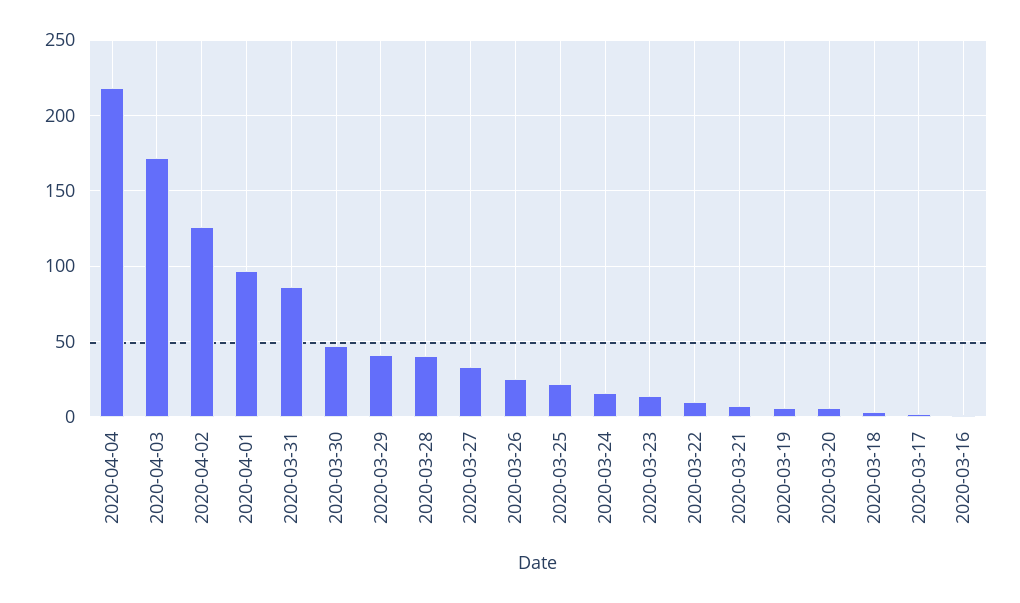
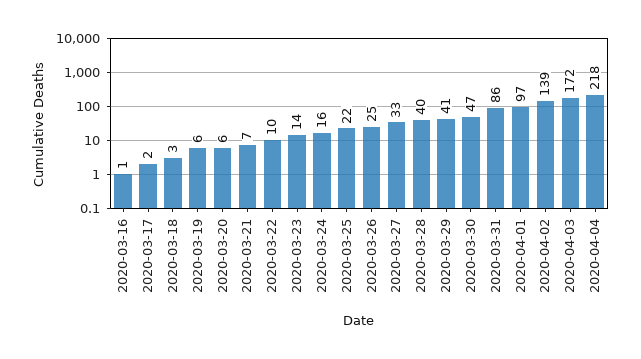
  {
    "2020-04-04": 218,
    "2020-04-03": 172,
-   "2020-04-02": 125,
+   "2020-04-02": 139,
    "2020-04-01": 97,
    "2020-03-31": 86,
    "2020-03-30": 47,
    "2020-03-29": 41,
    "2020-03-28": 40,
    "2020-03-27": 33,
    "2020-03-26": 25,
    "2020-03-25": 22,
    "2020-03-24": 16,
    "2020-03-23": 14,
    "2020-03-22": 10,
    "2020-03-21": 7,
    "2020-03-19": 6,
    "2020-03-20": 6,
    "2020-03-18": 3,
    "2020-03-17": 2,
    "2020-03-16": 1
  }

